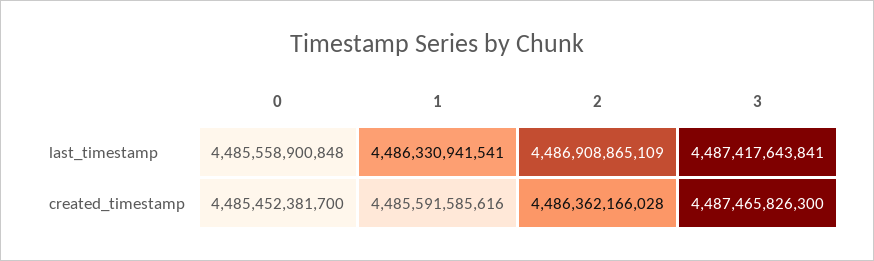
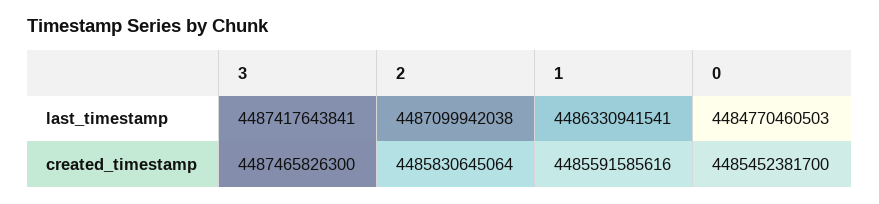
  {
    "0": {
-     "last_timestamp": 4485558900848,
+     "last_timestamp": 4484770460503,
      "created_timestamp": 4485452381700
    },
    "1": {
      "last_timestamp": 4486330941541,
      "created_timestamp": 4485591585616
    },
    "2": {
-     "last_timestamp": 4486908865109,
+     "last_timestamp": 4487099942038,
-     "created_timestamp": 4486362166028
+     "created_timestamp": 4485830645064
    },
    "3": {
      "last_timestamp": 4487417643841,
      "created_timestamp": 4487465826300
    }
  }

